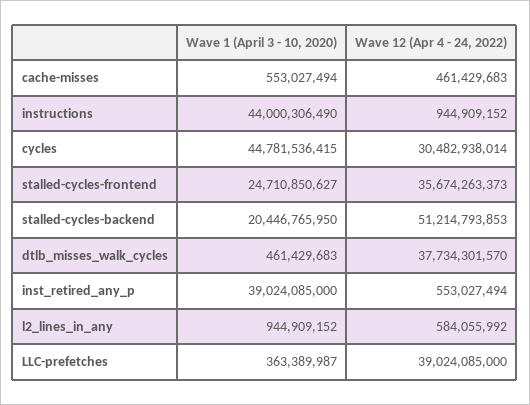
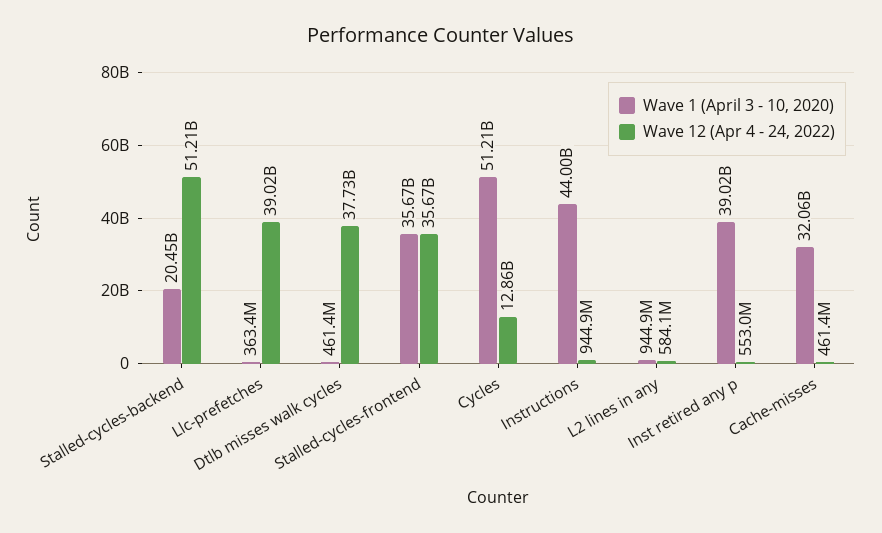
  {
    "Wave 1 (April 3 - 10, 2020)": {
-     "cache-misses": 553027494,
+     "cache-misses": 32060000000,
      "instructions": 44000306490,
-     "cycles": 44781536415,
+     "cycles": 51210000000,
-     "stalled-cycles-frontend": 24710850627,
+     "stalled-cycles-frontend": 35670000000,
      "stalled-cycles-backend": 20446765950,
      "dtlb_misses_walk_cycles": 461429683,
      "inst_retired_any_p": 39024085000,
      "l2_lines_in_any": 944909152,
      "LLC-prefetches": 363389987
    },
    "Wave 12 (Apr 4 - 24, 2022)": {
      "cache-misses": 461429683,
      "instructions": 944909152,
-     "cycles": 30482938014,
+     "cycles": 12860000000,
      "stalled-cycles-frontend": 35674263373,
      "stalled-cycles-backend": 51214793853,
      "dtlb_misses_walk_cycles": 37734301570,
      "inst_retired_any_p": 553027494,
      "l2_lines_in_any": 584055992,
      "LLC-prefetches": 39024085000
    }
  }

